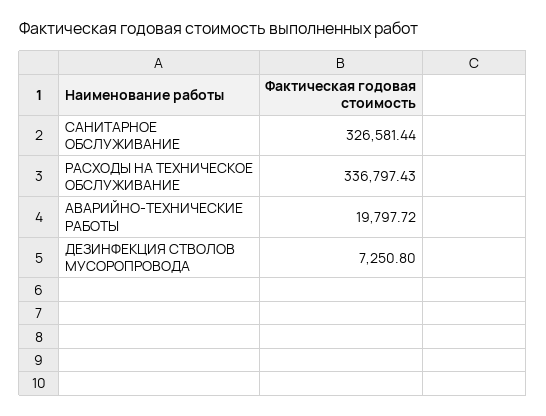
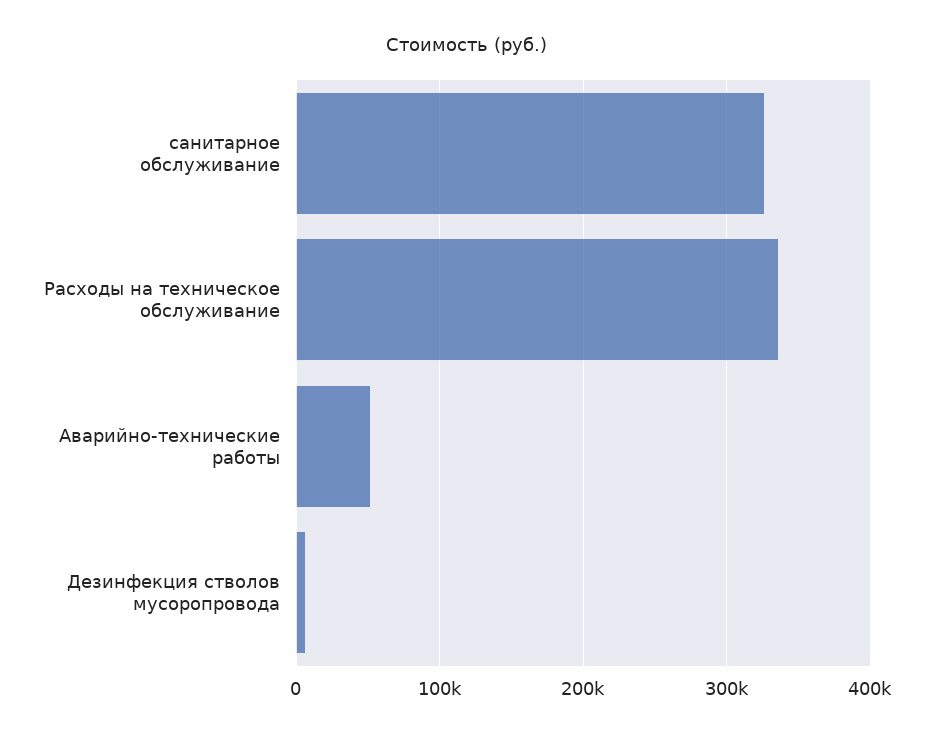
  {
    "САНИТАРНОЕ ОБСЛУЖИВАНИЕ": 326581.44,
    "РАСХОДЫ НА ТЕХНИЧЕСКОЕ ОБСЛУЖИВАНИЕ": 336797.43,
-   "АВАРИЙНО-ТЕХНИЧЕСКИЕ РАБОТЫ": 19797.72,
+   "АВАРИЙНО-ТЕХНИЧЕСКИЕ РАБОТЫ": 50000,
    "ДЕЗИНФЕКЦИЯ СТВОЛОВ МУСОРОПРОВОДА": 7250.8
  }

